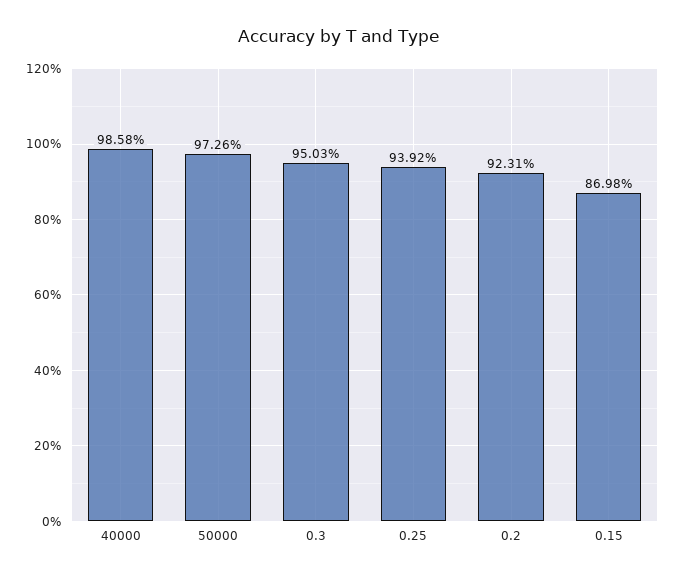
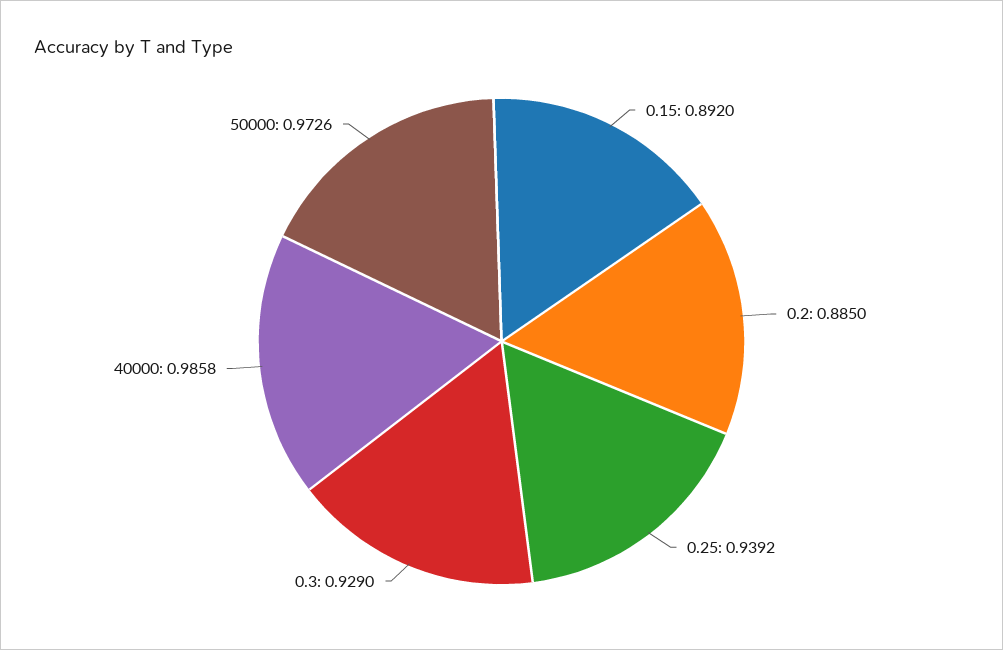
  {
    "40000": 0.9858,
    "50000": 0.9726,
-   "0.3": 0.9503,
+   "0.3": 0.929,
    "0.25": 0.9392,
-   "0.2": 0.9231,
+   "0.2": 0.885,
-   "0.15": 0.8698
+   "0.15": 0.892
  }

